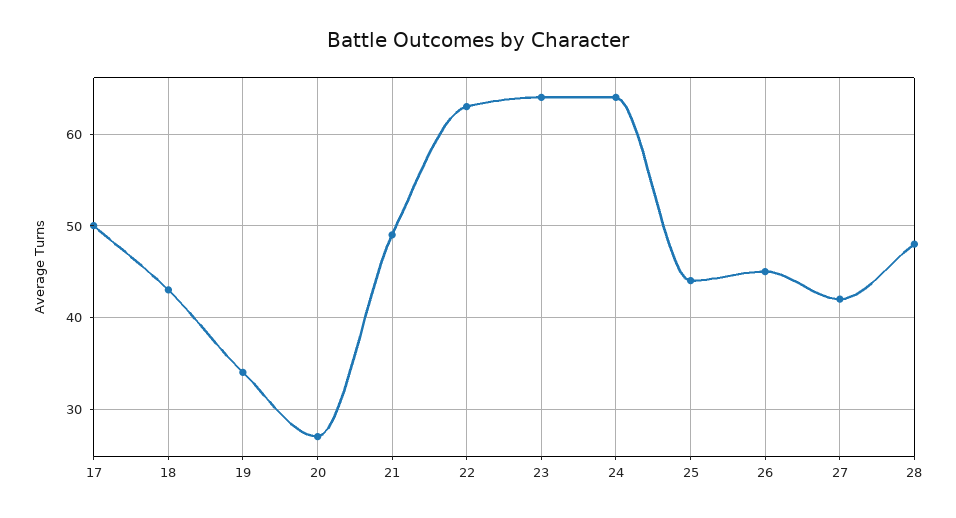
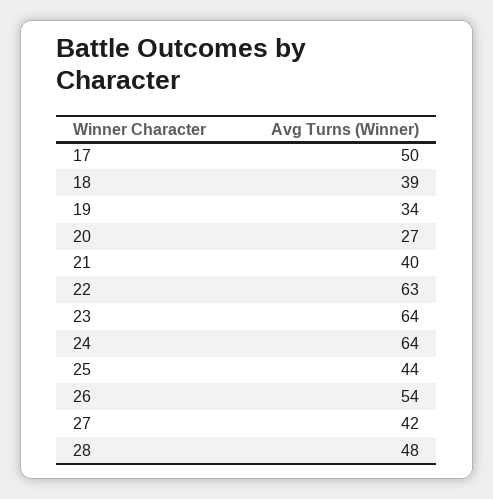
  {
    "17": 50,
-   "18": 43,
+   "18": 39,
    "19": 34,
    "20": 27,
-   "21": 49,
+   "21": 40,
    "22": 63,
    "23": 64,
    "24": 64,
    "25": 44,
-   "26": 45,
+   "26": 54,
    "27": 42,
    "28": 48
  }

